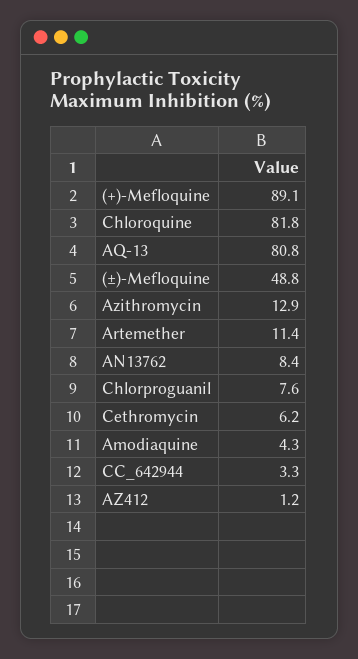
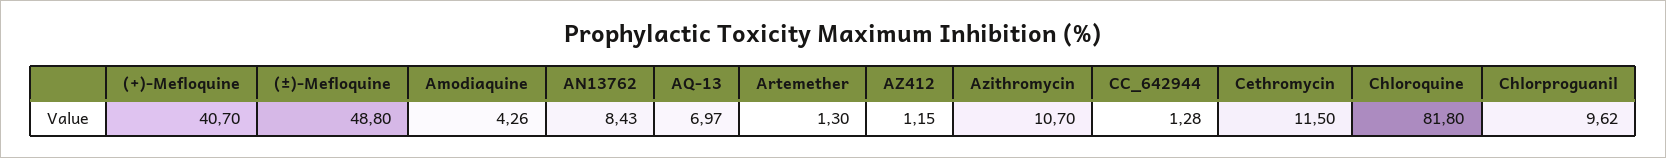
  {
-   "(+)-Mefloquine": 89.1,
+   "(+)-Mefloquine": 40.7,
    "Chloroquine": 81.8,
-   "AQ-13": 80.8,
+   "AQ-13": 6.97,
    "(±)-Mefloquine": 48.8,
-   "Azithromycin": 12.9,
+   "Azithromycin": 10.7,
-   "Artemether": 11.4,
+   "Artemether": 1.3,
    "AN13762": 8.43,
-   "Chlorproguanil": 7.6,
+   "Chlorproguanil": 9.62,
-   "Cethromycin": 6.2,
+   "Cethromycin": 11.5,
    "Amodiaquine": 4.26,
-   "CC_642944": 3.3,
+   "CC_642944": 1.28,
    "AZ412": 1.15
  }

